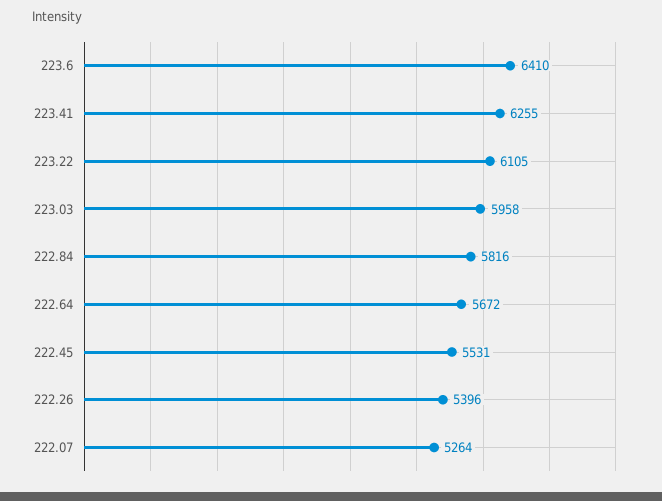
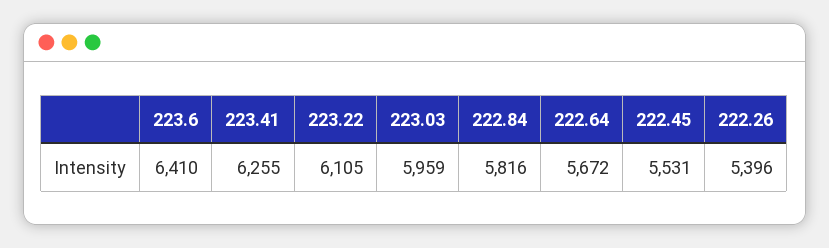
  {
    "223.6": 6410,
    "223.41": 6255,
    "223.22": 6105,
-   "223.03": 5958,
+   "223.03": 5959,
    "222.84": 5816,
    "222.64": 5672,
    "222.45": 5531,
-   "222.26": 5396,
+   "222.26": 5396
-   "222.07": 5264
  }

